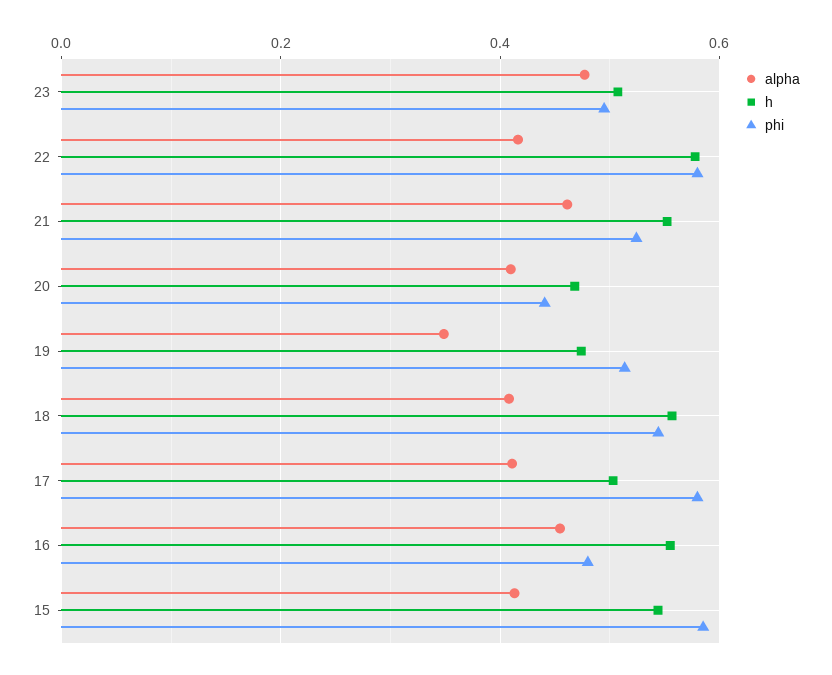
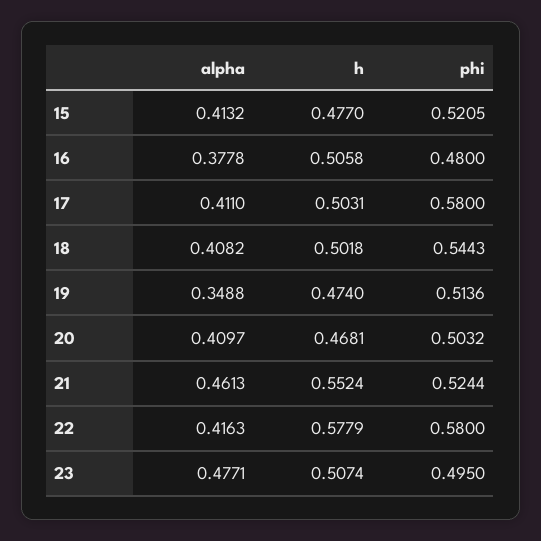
  {
    "alpha": {
      "23": 0.4771,
      "22": 0.4163,
      "21": 0.4613,
      "20": 0.4097,
      "19": 0.3488,
      "18": 0.4082,
      "17": 0.411,
-     "16": 0.46,
+     "16": 0.3778,
      "15": 0.4132
    },
    "h": {
      "23": 0.5074,
      "22": 0.5779,
      "21": 0.5524,
      "20": 0.4681,
      "19": 0.474,
-     "18": 0.56,
+     "18": 0.5018,
      "17": 0.5031,
-     "16": 0.56,
+     "16": 0.5058,
-     "15": 0.54
+     "15": 0.477
    },
    "phi": {
      "23": 0.495,
      "22": 0.58,
      "21": 0.5244,
-     "20": 0.44,
+     "20": 0.5032,
      "19": 0.5136,
      "18": 0.5443,
      "17": 0.58,
      "16": 0.48,
-     "15": 0.58
+     "15": 0.5205
    }
  }

